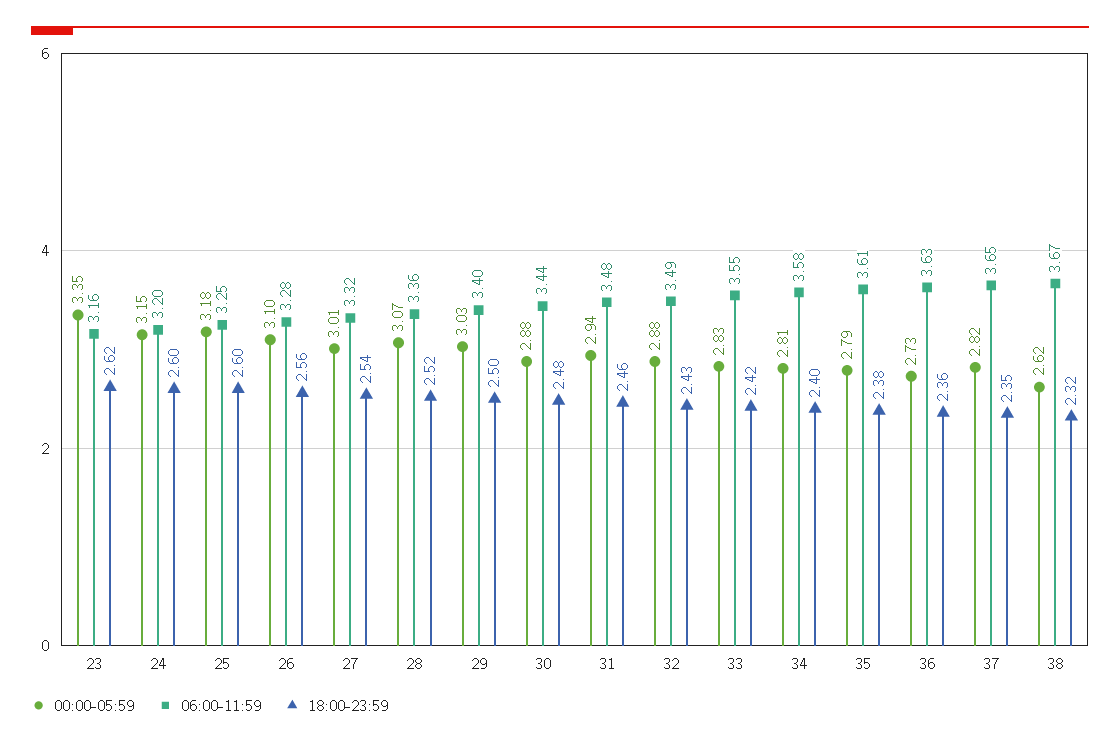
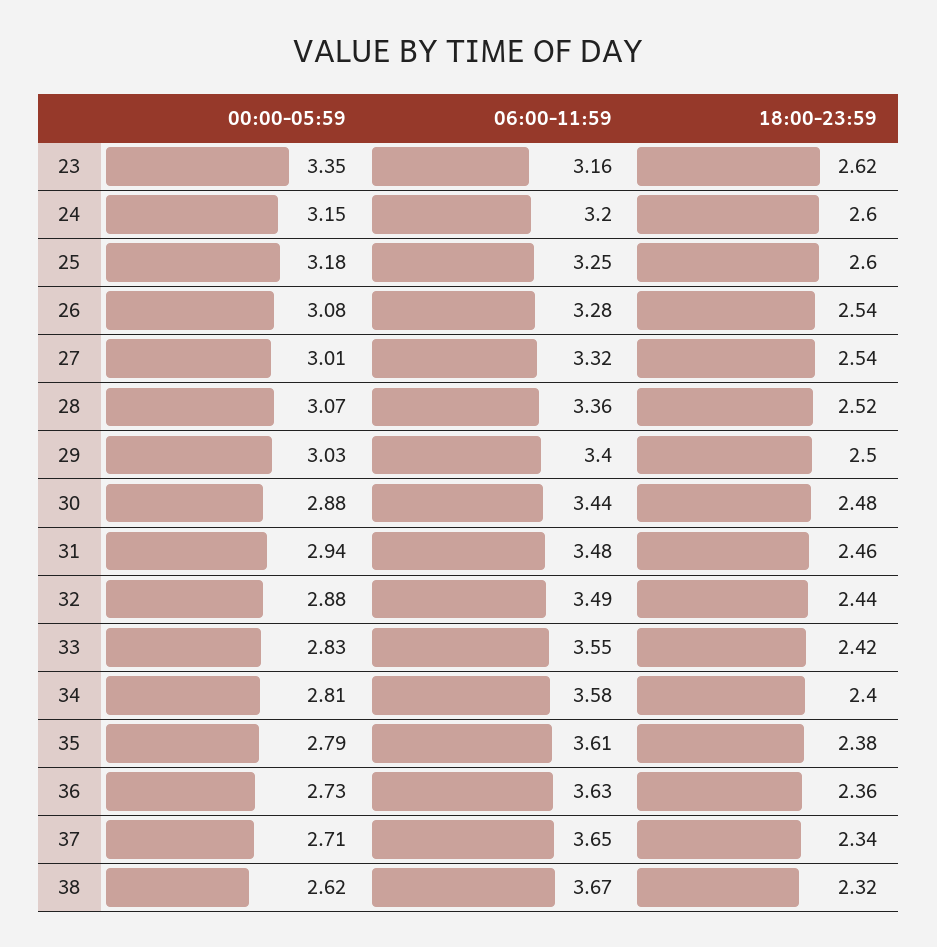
  {
    "00:00-05:59": {
      "23": 3.35,
      "24": 3.15,
      "25": 3.18,
-     "26": 3.1,
+     "26": 3.08,
      "27": 3.01,
      "28": 3.07,
      "29": 3.03,
      "30": 2.88,
      "31": 2.94,
      "32": 2.88,
      "33": 2.83,
      "34": 2.81,
      "35": 2.79,
      "36": 2.73,
-     "37": 2.82,
+     "37": 2.71,
      "38": 2.62
    },
    "06:00-11:59": {
      "23": 3.16,
      "24": 3.2,
      "25": 3.25,
      "26": 3.28,
      "27": 3.32,
      "28": 3.36,
      "29": 3.4,
      "30": 3.44,
      "31": 3.48,
      "32": 3.49,
      "33": 3.55,
      "34": 3.58,
      "35": 3.61,
      "36": 3.63,
      "37": 3.65,
      "38": 3.67
    },
    "18:00-23:59": {
      "23": 2.62,
      "24": 2.6,
      "25": 2.6,
-     "26": 2.56,
+     "26": 2.54,
      "27": 2.54,
      "28": 2.52,
      "29": 2.5,
      "30": 2.48,
      "31": 2.46,
-     "32": 2.43,
+     "32": 2.44,
      "33": 2.42,
      "34": 2.4,
      "35": 2.38,
      "36": 2.36,
-     "37": 2.35,
+     "37": 2.34,
      "38": 2.32
    }
  }

